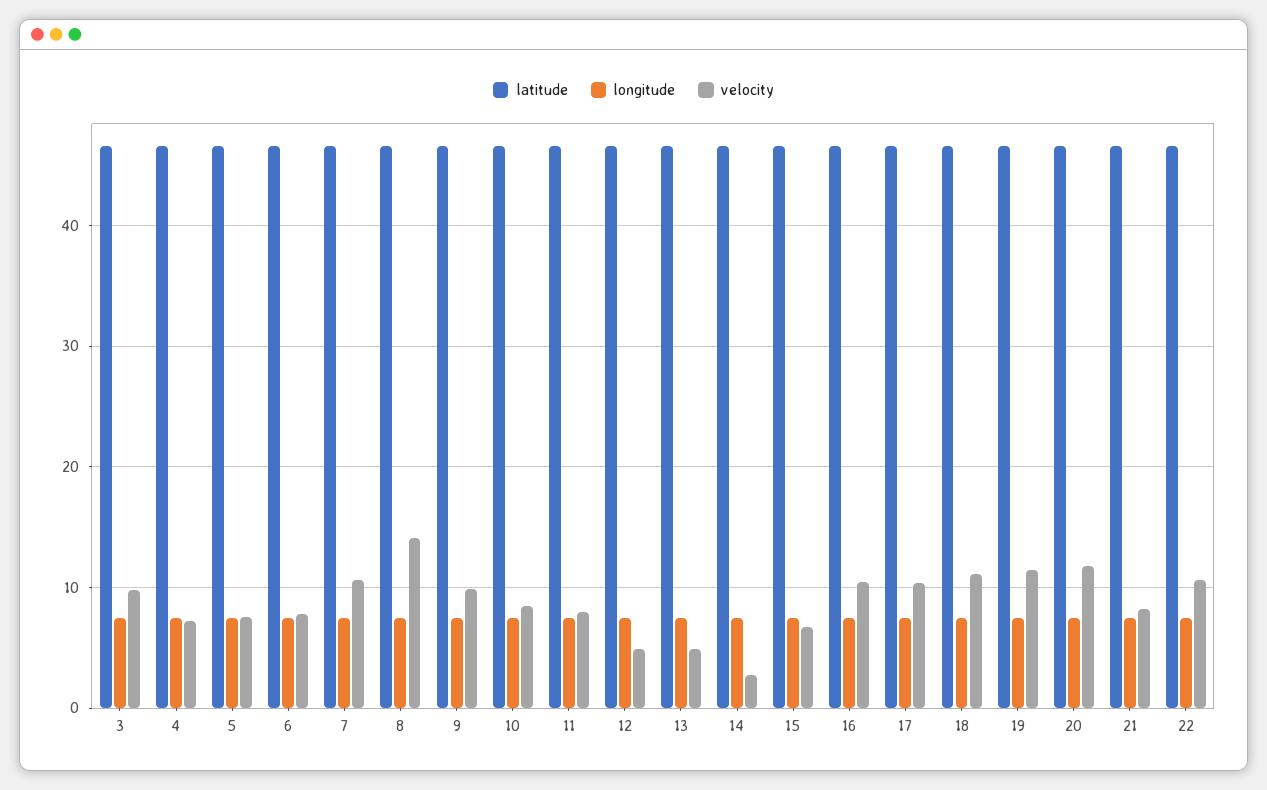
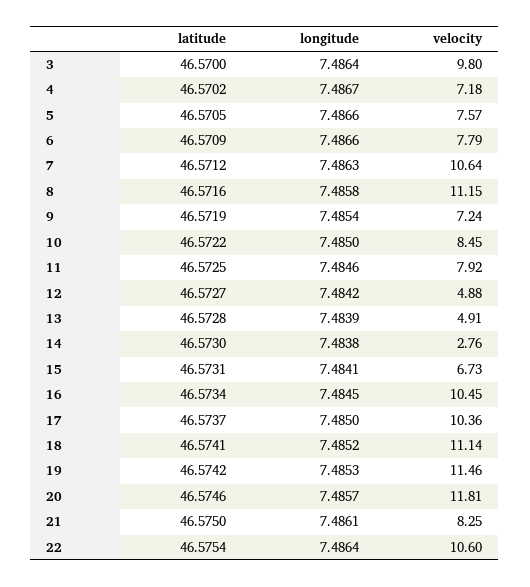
  {
    "latitude": {
      "3": 46.57,
      "4": 46.5702,
      "5": 46.5705,
      "6": 46.5709,
      "7": 46.5712,
      "8": 46.5716,
      "9": 46.5719,
      "10": 46.5722,
      "11": 46.5725,
      "12": 46.5727,
      "13": 46.5728,
      "14": 46.573,
      "15": 46.5731,
      "16": 46.5734,
      "17": 46.5737,
      "18": 46.5741,
      "19": 46.5742,
      "20": 46.5746,
      "21": 46.575,
      "22": 46.5754
    },
    "longitude": {
      "3": 7.4864,
      "4": 7.4867,
      "5": 7.4866,
      "6": 7.4866,
      "7": 7.4863,
      "8": 7.4858,
      "9": 7.4854,
      "10": 7.485,
      "11": 7.4846,
      "12": 7.4842,
      "13": 7.4839,
      "14": 7.4838,
      "15": 7.4841,
      "16": 7.4845,
      "17": 7.485,
      "18": 7.4852,
      "19": 7.4853,
      "20": 7.4857,
      "21": 7.4861,
      "22": 7.4864
    },
    "velocity": {
      "3": 9.8,
      "4": 7.18,
      "5": 7.57,
      "6": 7.79,
      "7": 10.64,
-     "8": 14,
+     "8": 11.15,
-     "9": 10,
+     "9": 7.24,
      "10": 8.45,
      "11": 7.92,
      "12": 4.88,
      "13": 4.91,
      "14": 2.76,
      "15": 6.73,
      "16": 10.45,
      "17": 10.36,
      "18": 11.14,
      "19": 11.46,
      "20": 11.81,
      "21": 8.25,
      "22": 10.6
    }
  }

